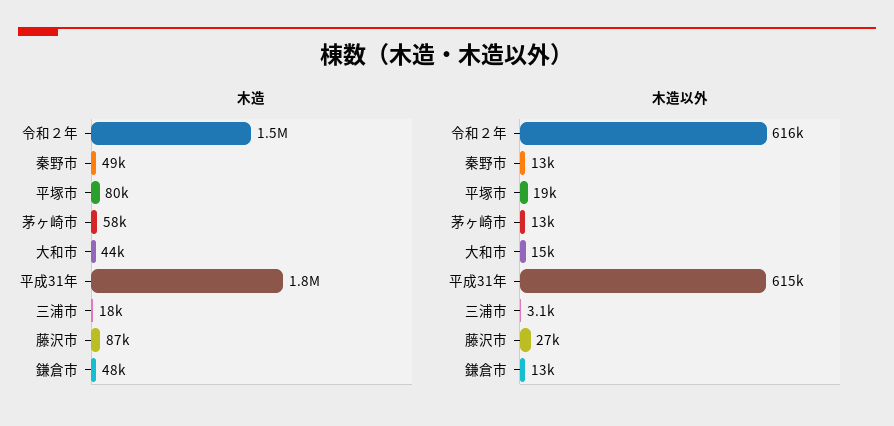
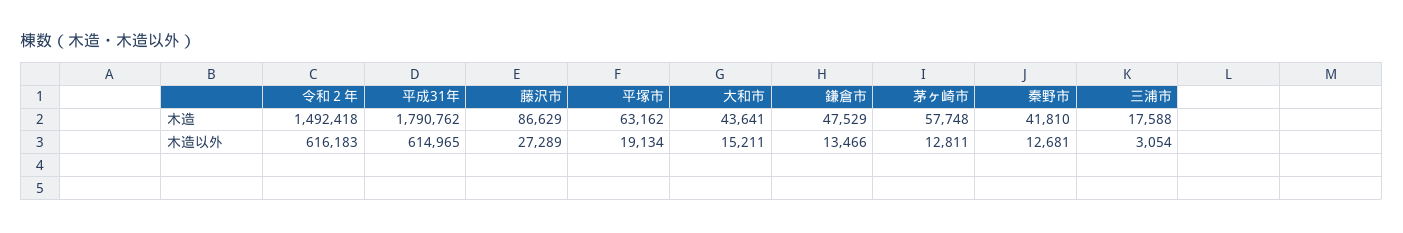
  {
    "木造": {
      "令和２年": 1492418,
-     "秦野市": 49000,
+     "秦野市": 41810,
-     "平塚市": 80000,
+     "平塚市": 63162,
      "茅ヶ崎市": 57748,
      "大和市": 43641,
      "平成31年": 1790762,
      "三浦市": 17588,
      "藤沢市": 86629,
      "鎌倉市": 47529
    },
    "木造以外": {
      "令和２年": 616183,
      "秦野市": 12681,
      "平塚市": 19134,
      "茅ヶ崎市": 12811,
      "大和市": 15211,
      "平成31年": 614965,
      "三浦市": 3054,
      "藤沢市": 27289,
      "鎌倉市": 13466
    }
  }

